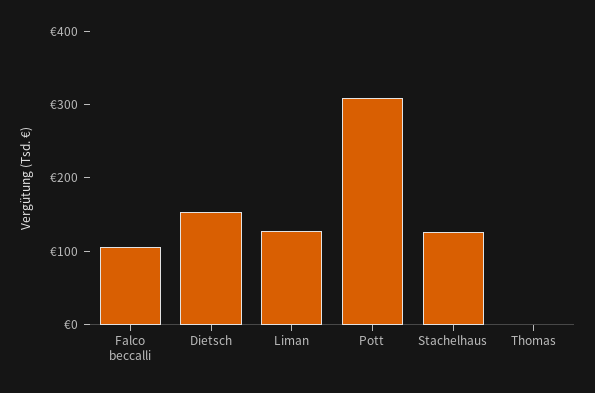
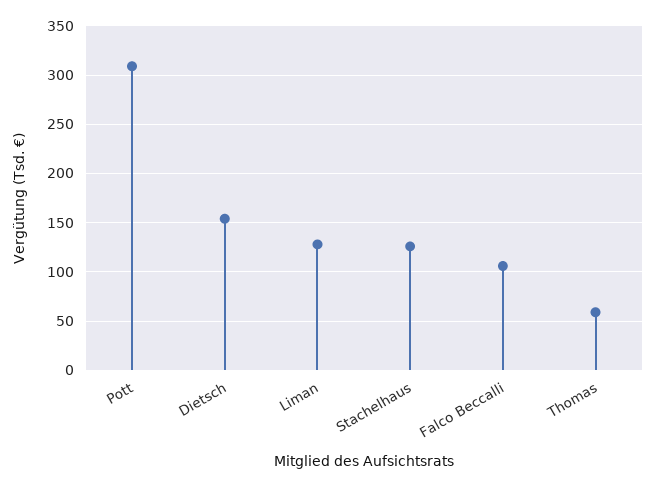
  {
    "Falco beccalli": 110,
    "Dietsch": 150,
    "Liman": 130,
    "Pott": 310,
    "Stachelhaus": 130,
-   "Thomas": 0
+   "Thomas": 60
  }

